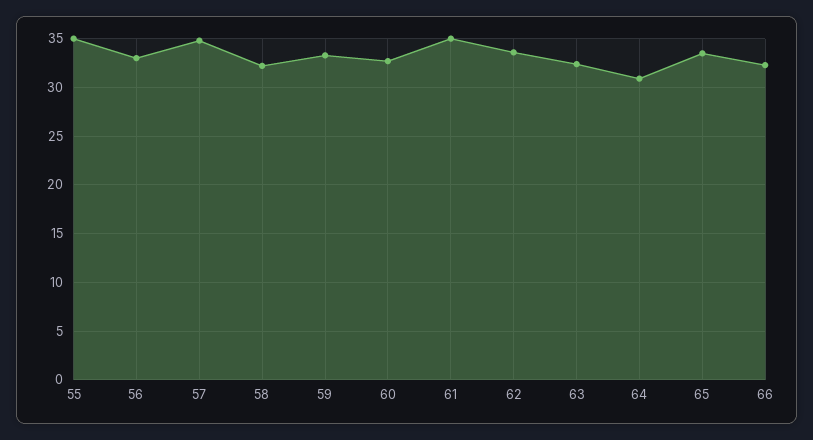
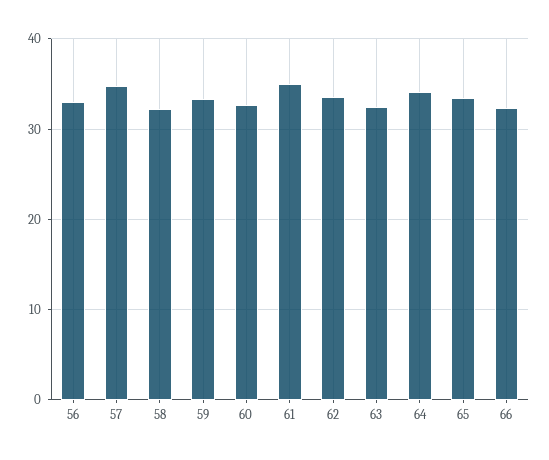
  {
-   "55": 35,
    "56": 33,
    "57": 35,
    "58": 32,
    "59": 33,
    "60": 33,
    "61": 35,
    "62": 34,
    "63": 32,
-   "64": 31,
+   "64": 34,
    "65": 34,
    "66": 32
  }

